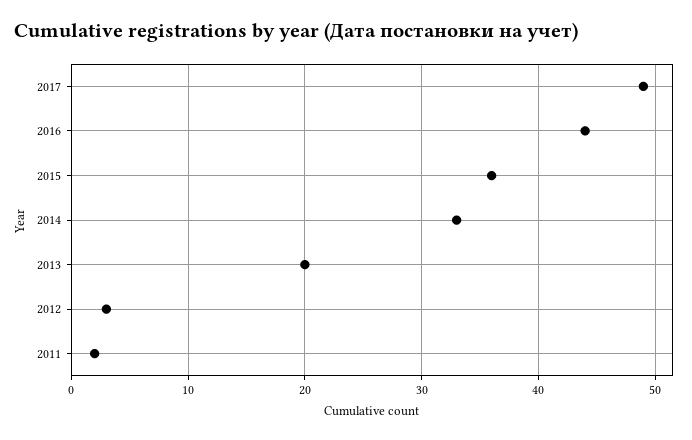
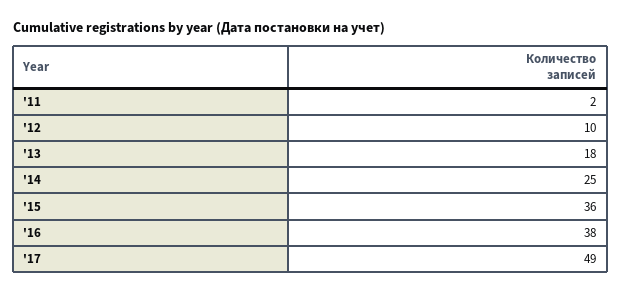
  {
    "2017": 49,
-   "2016": 44,
+   "2016": 38,
    "2015": 36,
-   "2014": 33,
+   "2014": 25,
-   "2013": 20,
+   "2013": 18,
-   "2012": 3,
+   "2012": 10,
    "2011": 2
  }

